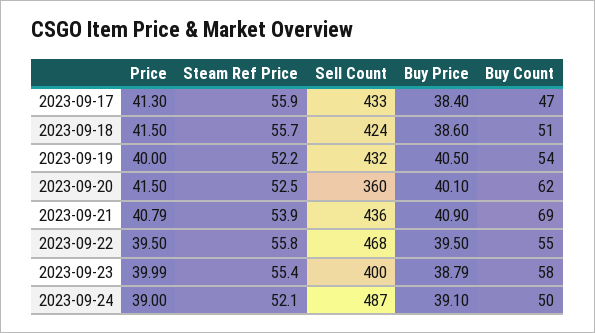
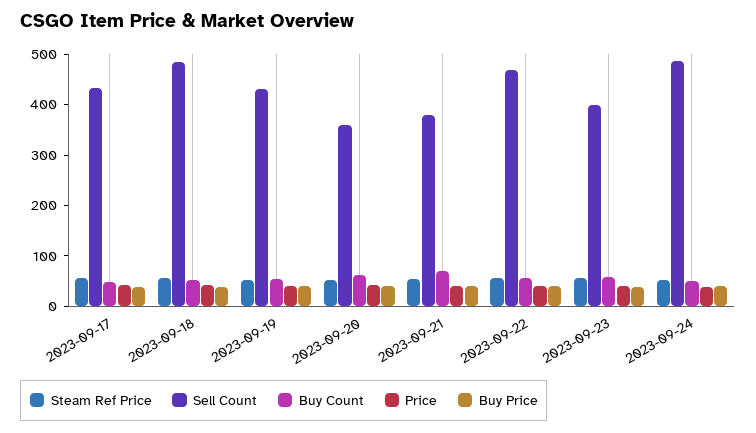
  {
    "Price": {
      "2023-09-17": 41.3,
      "2023-09-18": 41.5,
      "2023-09-19": 40,
      "2023-09-20": 41.5,
      "2023-09-21": 40.79,
      "2023-09-22": 39.5,
      "2023-09-23": 39.99,
      "2023-09-24": 39
    },
    "Steam Ref Price": {
      "2023-09-17": 55.9,
      "2023-09-18": 55.7,
      "2023-09-19": 52.2,
      "2023-09-20": 52.5,
      "2023-09-21": 53.9,
      "2023-09-22": 55.8,
      "2023-09-23": 55.4,
      "2023-09-24": 52.1
    },
    "Sell Count": {
      "2023-09-17": 433,
-     "2023-09-18": 424,
+     "2023-09-18": 480,
      "2023-09-19": 432,
      "2023-09-20": 360,
-     "2023-09-21": 436,
+     "2023-09-21": 380,
      "2023-09-22": 468,
      "2023-09-23": 400,
      "2023-09-24": 487
    },
    "Buy Price": {
      "2023-09-17": 38.4,
      "2023-09-18": 38.6,
      "2023-09-19": 40.5,
      "2023-09-20": 40.1,
      "2023-09-21": 40.9,
      "2023-09-22": 39.5,
      "2023-09-23": 38.79,
      "2023-09-24": 39.1
    },
    "Buy Count": {
      "2023-09-17": 47,
      "2023-09-18": 51,
      "2023-09-19": 54,
      "2023-09-20": 62,
      "2023-09-21": 69,
      "2023-09-22": 55,
      "2023-09-23": 58,
      "2023-09-24": 50
    }
  }

